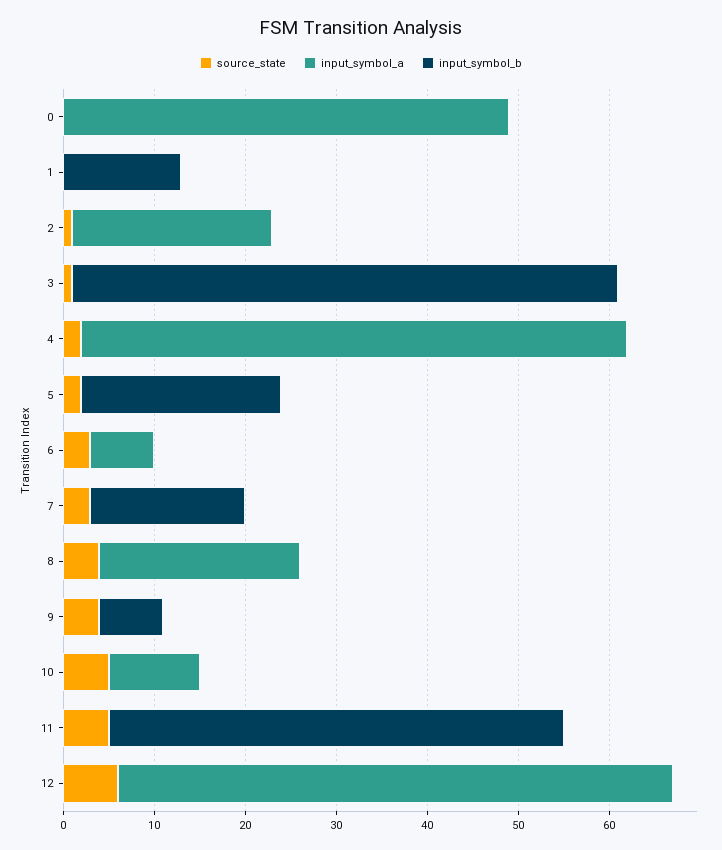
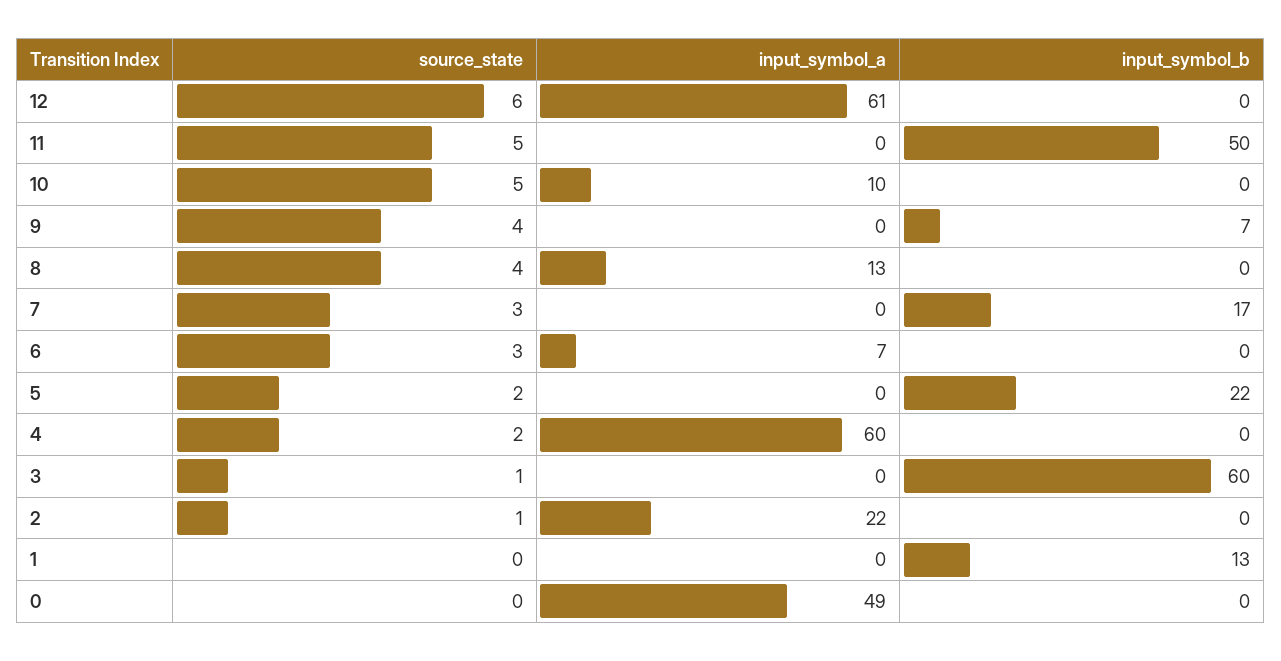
  {
    "source_state": {
      "0": 0,
      "1": 0,
      "2": 1,
      "3": 1,
      "4": 2,
      "5": 2,
      "6": 3,
      "7": 3,
      "8": 4,
      "9": 4,
      "10": 5,
      "11": 5,
      "12": 6
    },
    "input_symbol_a": {
      "0": 49,
      "1": 0,
      "2": 22,
      "3": 0,
      "4": 60,
      "5": 0,
      "6": 7,
      "7": 0,
-     "8": 22,
+     "8": 13,
      "9": 0,
      "10": 10,
      "11": 0,
      "12": 61
    },
    "input_symbol_b": {
      "0": 0,
      "1": 13,
      "2": 0,
      "3": 60,
      "4": 0,
      "5": 22,
      "6": 0,
      "7": 17,
      "8": 0,
      "9": 7,
      "10": 0,
      "11": 50,
      "12": 0
    }
  }

